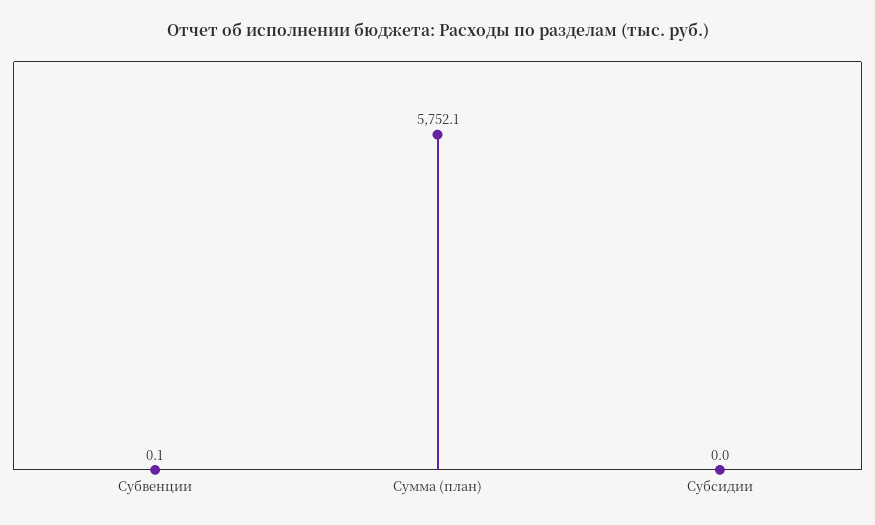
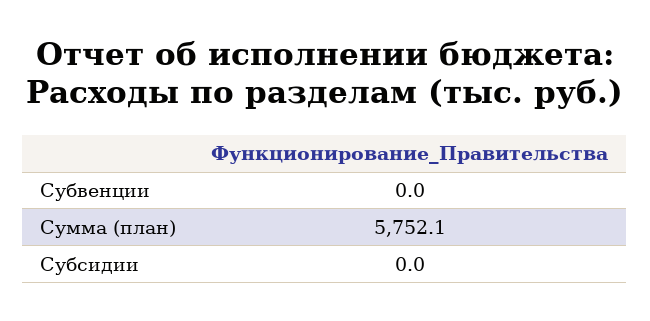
  {
-   "Субвенции": 0.1,
+   "Субвенции": 0,
    "Сумма (план)": 5752.1,
    "Субсидии": 0
  }

